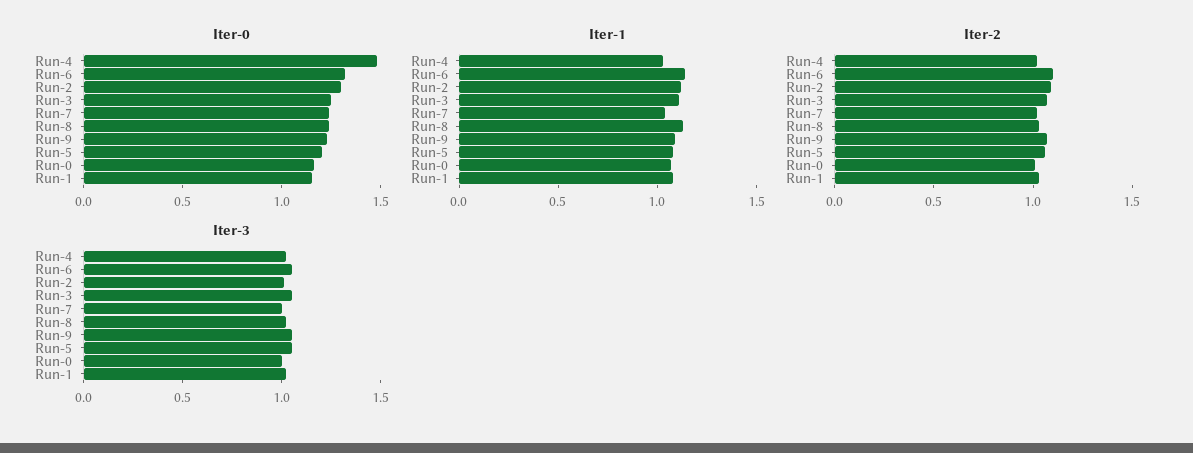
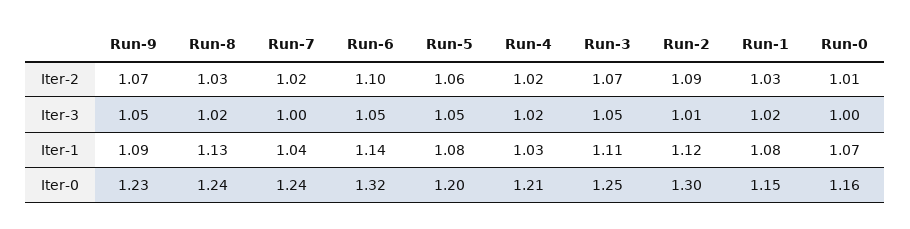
  {
    "Iter-0": {
-     "Run-4": 1.5,
+     "Run-4": 1.21,
      "Run-6": 1.32,
      "Run-2": 1.3,
      "Run-3": 1.25,
      "Run-7": 1.24,
      "Run-8": 1.24,
      "Run-9": 1.23,
      "Run-5": 1.2,
      "Run-0": 1.16,
      "Run-1": 1.15
    },
    "Iter-1": {
      "Run-4": 1.03,
      "Run-6": 1.14,
      "Run-2": 1.12,
      "Run-3": 1.11,
      "Run-7": 1.04,
      "Run-8": 1.13,
      "Run-9": 1.09,
      "Run-5": 1.08,
      "Run-0": 1.07,
      "Run-1": 1.08
    },
    "Iter-2": {
      "Run-4": 1.02,
      "Run-6": 1.1,
      "Run-2": 1.09,
      "Run-3": 1.07,
      "Run-7": 1.02,
      "Run-8": 1.03,
      "Run-9": 1.07,
      "Run-5": 1.06,
      "Run-0": 1.01,
      "Run-1": 1.03
    },
    "Iter-3": {
      "Run-4": 1.02,
      "Run-6": 1.05,
      "Run-2": 1.01,
      "Run-3": 1.05,
      "Run-7": 1,
      "Run-8": 1.02,
      "Run-9": 1.05,
      "Run-5": 1.05,
      "Run-0": 1,
      "Run-1": 1.02
    }
  }

